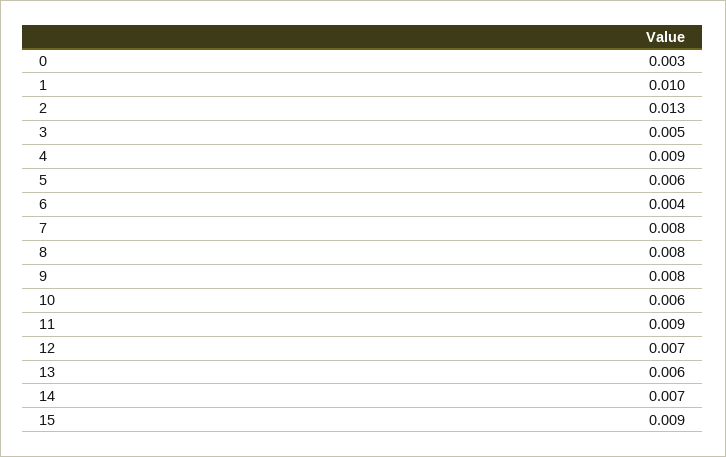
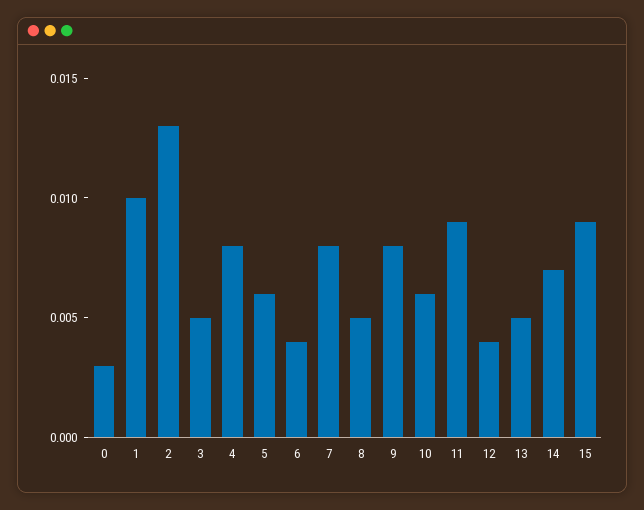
  {
    "0": 0.003,
    "1": 0.01,
    "2": 0.013,
    "3": 0.005,
-   "4": 0.009,
+   "4": 0.008,
    "5": 0.006,
    "6": 0.004,
    "7": 0.008,
-   "8": 0.008,
+   "8": 0.005,
    "9": 0.008,
    "10": 0.006,
    "11": 0.009,
-   "12": 0.007,
+   "12": 0.004,
-   "13": 0.006,
+   "13": 0.005,
    "14": 0.007,
    "15": 0.009
  }

